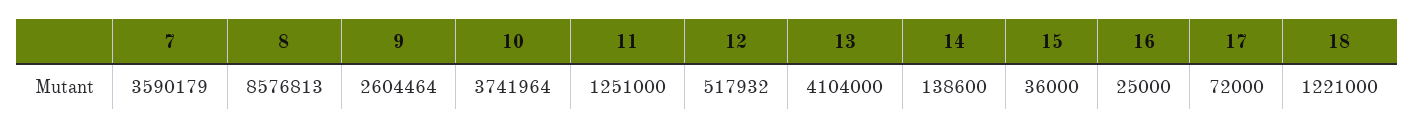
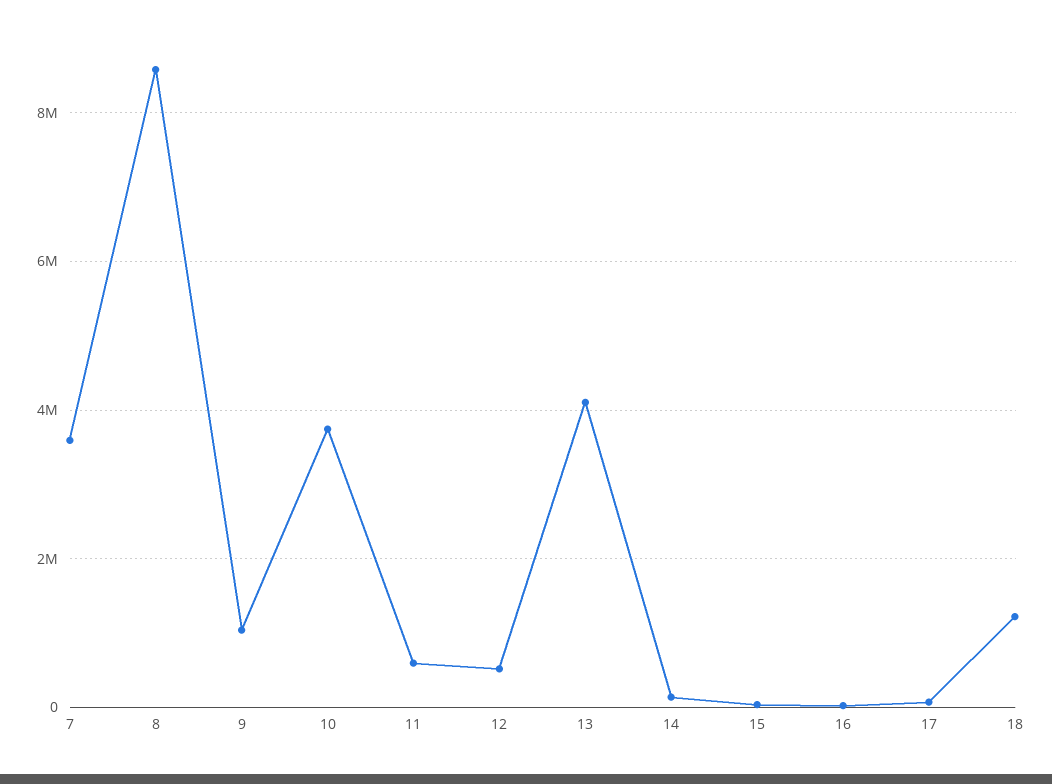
  {
    "7": 3590179,
    "8": 8576813,
-   "9": 2604464,
+   "9": 1000000,
    "10": 3741964,
-   "11": 1251000,
+   "11": 600000,
    "12": 517932,
    "13": 4104000,
    "14": 138600,
    "15": 36000,
    "16": 25000,
    "17": 72000,
    "18": 1221000
  }

